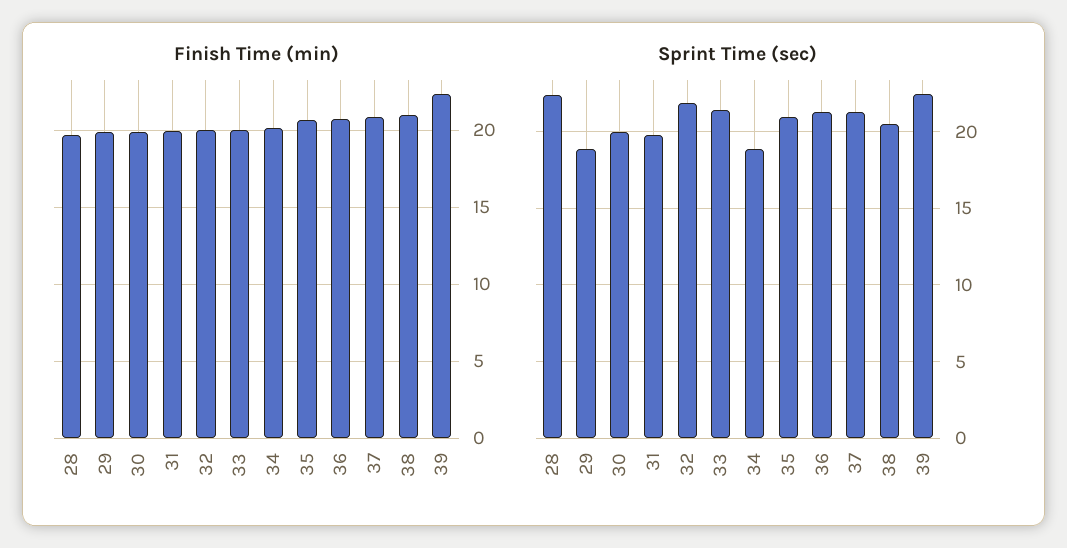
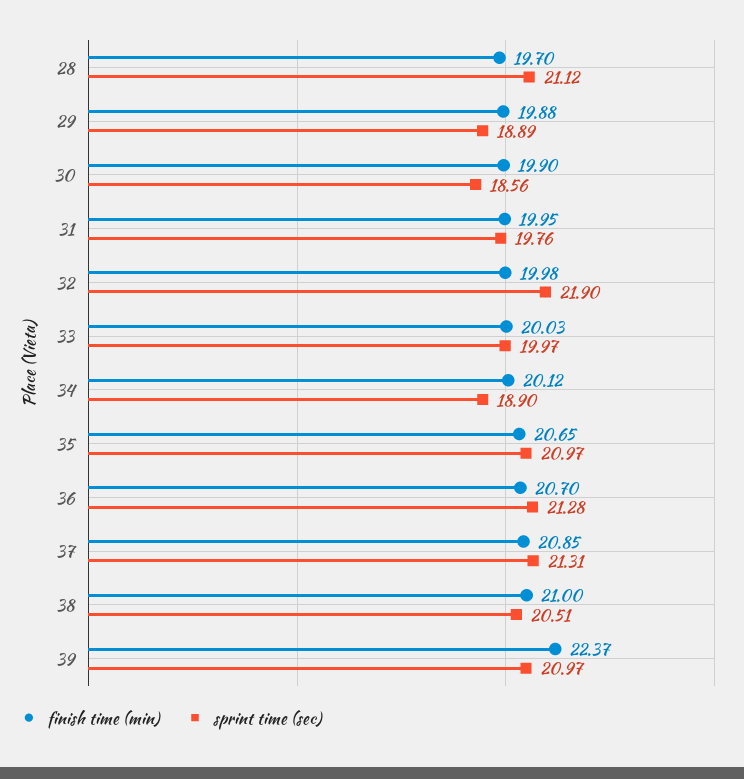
  {
    "Finish Time (min)": {
      "28": 19.7,
      "29": 19.88,
      "30": 19.9,
      "31": 19.95,
      "32": 19.98,
      "33": 20.03,
      "34": 20.12,
      "35": 20.65,
      "36": 20.7,
      "37": 20.85,
      "38": 21,
      "39": 22.37
    },
    "Sprint Time (sec)": {
-     "28": 22.5,
+     "28": 21.12,
      "29": 18.89,
-     "30": 20,
+     "30": 18.56,
      "31": 19.76,
      "32": 21.9,
-     "33": 21.5,
+     "33": 19.97,
      "34": 18.9,
      "35": 20.97,
      "36": 21.28,
      "37": 21.31,
      "38": 20.51,
-     "39": 22.5
+     "39": 20.97
    }
  }

